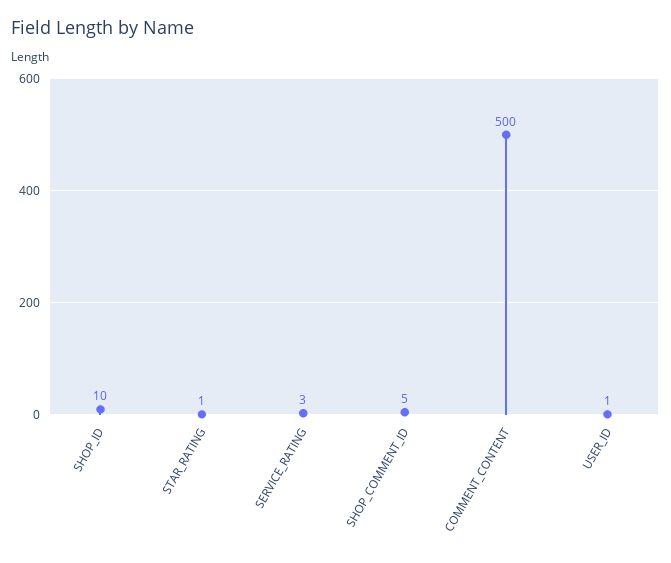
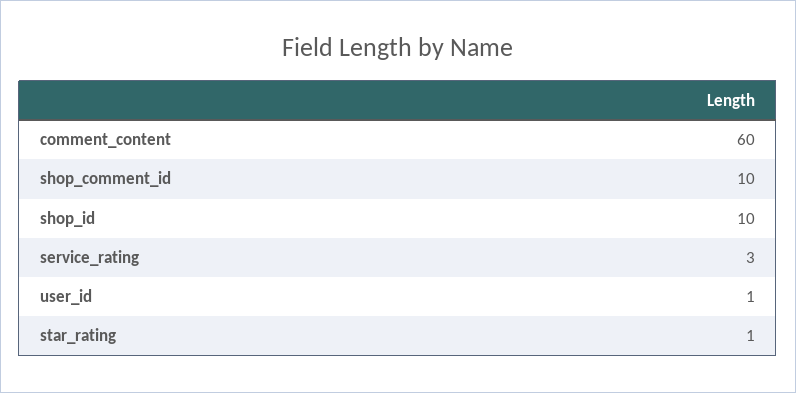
  {
    "SHOP_ID": 10,
    "STAR_RATING": 1,
    "SERVICE_RATING": 3,
-   "SHOP_COMMENT_ID": 5,
+   "SHOP_COMMENT_ID": 10,
-   "COMMENT_CONTENT": 500,
+   "COMMENT_CONTENT": 60,
    "USER_ID": 1
  }

